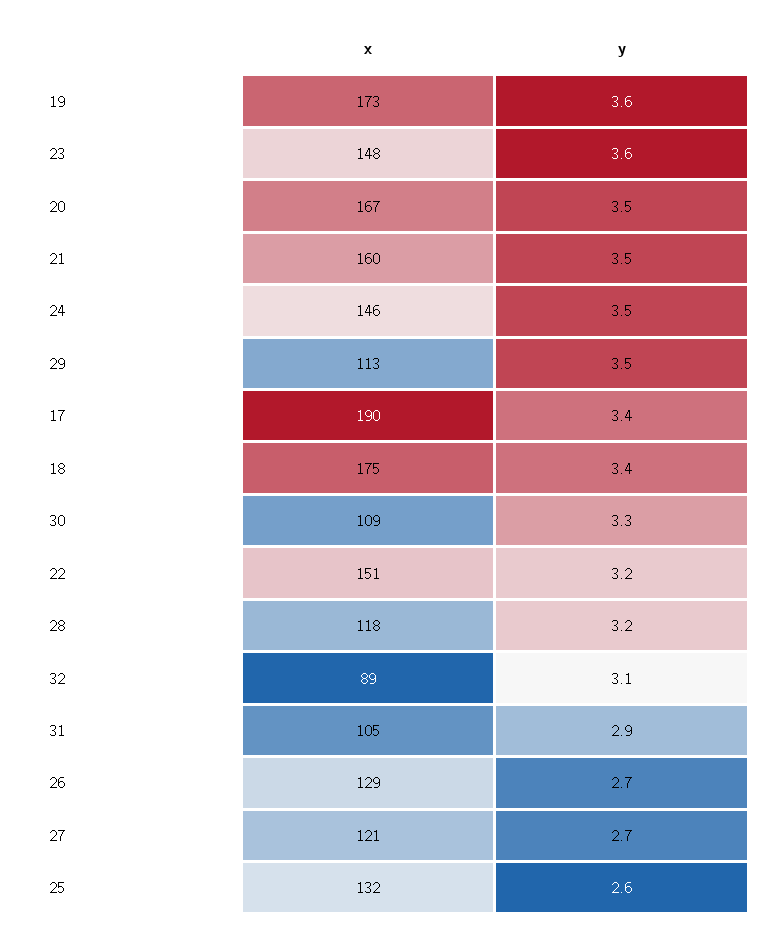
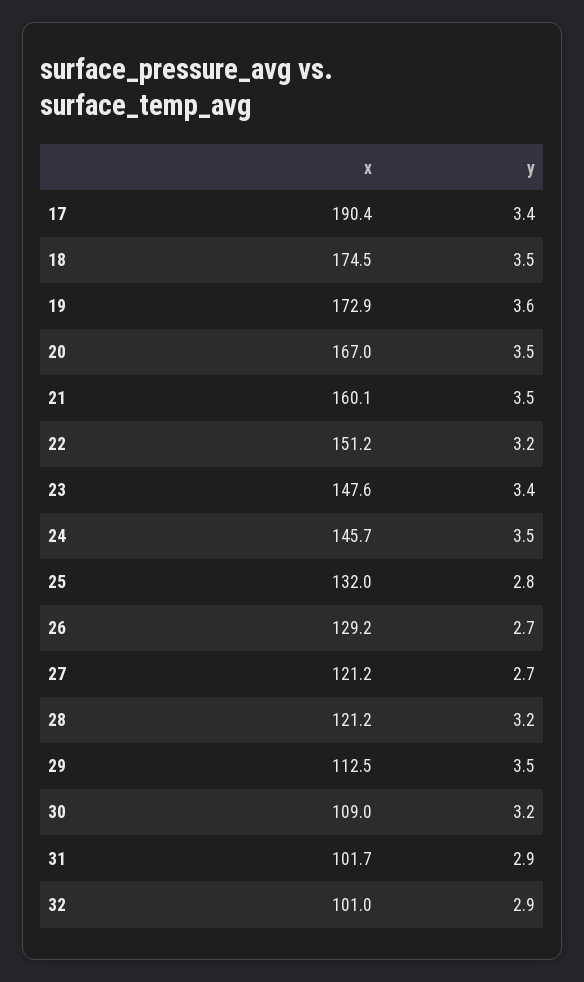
  {
    "x": {
      "19": 172.9,
      "23": 147.6,
      "20": 167,
      "21": 160.1,
      "24": 145.7,
      "29": 112.5,
      "17": 190.4,
      "18": 174.5,
      "30": 109,
      "22": 151.2,
-     "28": 118,
+     "28": 121.2,
-     "32": 89,
+     "32": 101,
-     "31": 105,
+     "31": 101.7,
      "26": 129.2,
      "27": 121.2,
      "25": 132
    },
    "y": {
      "19": 3.6,
-     "23": 3.6,
+     "23": 3.4,
      "20": 3.5,
      "21": 3.5,
      "24": 3.5,
      "29": 3.5,
      "17": 3.4,
-     "18": 3.4,
+     "18": 3.5,
-     "30": 3.3,
+     "30": 3.2,
      "22": 3.2,
      "28": 3.2,
-     "32": 3.1,
+     "32": 2.9,
      "31": 2.9,
      "26": 2.7,
      "27": 2.7,
-     "25": 2.6
+     "25": 2.8
    }
  }

